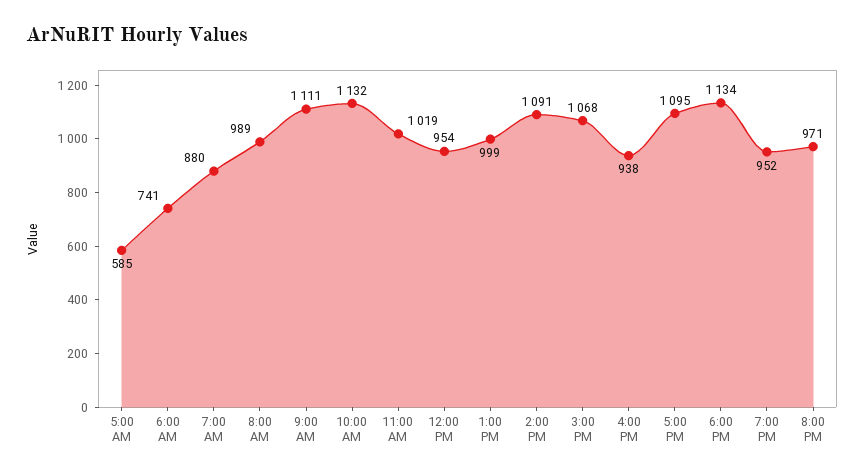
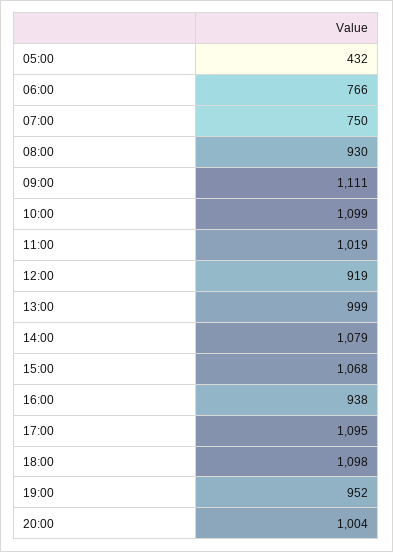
  {
-   "5:00 AM": 585,
+   "5:00 AM": 432,
-   "6:00 AM": 741,
+   "6:00 AM": 766,
-   "7:00 AM": 880,
+   "7:00 AM": 750,
-   "8:00 AM": 989,
+   "8:00 AM": 930,
    "9:00 AM": 1111,
-   "10:00 AM": 1132,
+   "10:00 AM": 1099,
    "11:00 AM": 1019,
-   "12:00 PM": 954,
+   "12:00 PM": 919,
    "1:00 PM": 999,
-   "2:00 PM": 1091,
+   "2:00 PM": 1079,
    "3:00 PM": 1068,
    "4:00 PM": 938,
    "5:00 PM": 1095,
-   "6:00 PM": 1134,
+   "6:00 PM": 1098,
    "7:00 PM": 952,
-   "8:00 PM": 971
+   "8:00 PM": 1004
  }

